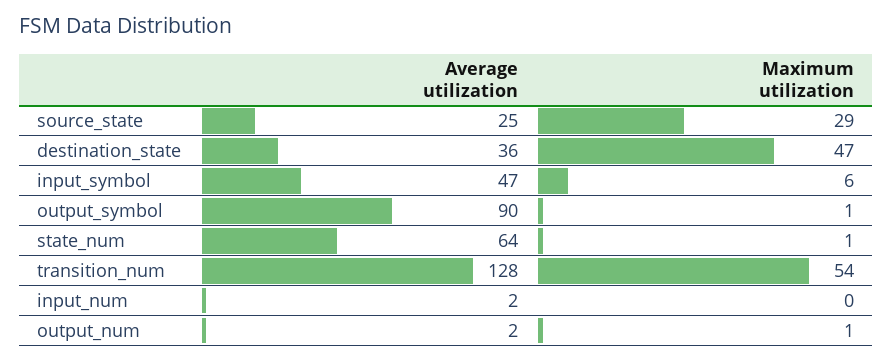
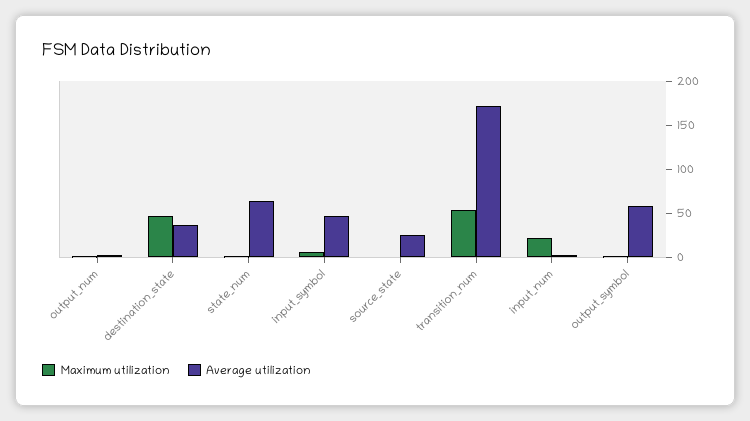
  {
    "Average utilization": {
      "source_state": 25,
      "destination_state": 36,
      "input_symbol": 47,
-     "output_symbol": 90,
+     "output_symbol": 60,
      "state_num": 64,
-     "transition_num": 128,
+     "transition_num": 170,
      "input_num": 2,
      "output_num": 2
    },
    "Maximum utilization": {
-     "source_state": 29,
+     "source_state": 0,
      "destination_state": 47,
      "input_symbol": 6,
      "output_symbol": 1,
      "state_num": 1,
      "transition_num": 54,
-     "input_num": 0,
+     "input_num": 20,
      "output_num": 1
    }
  }

